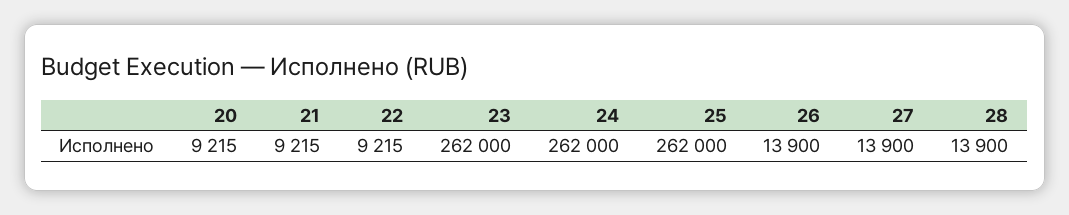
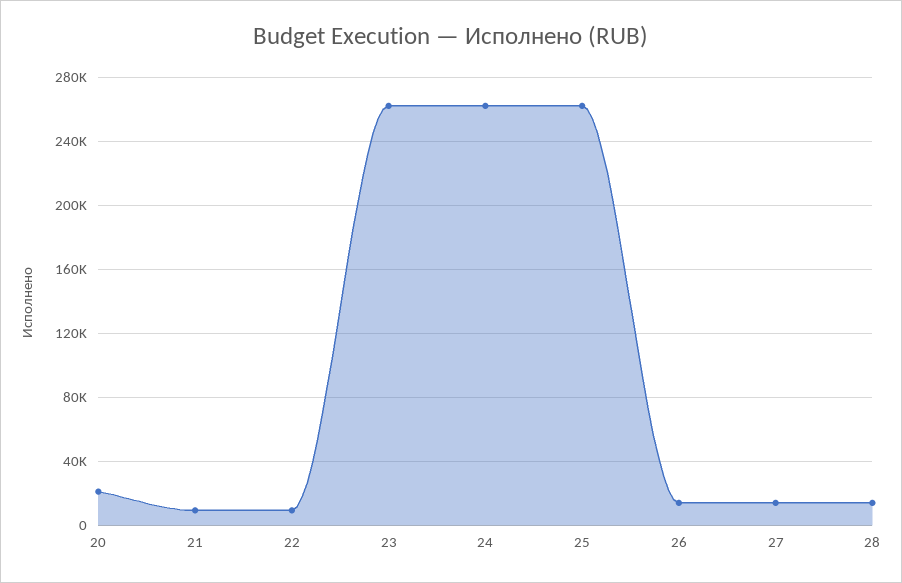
  {
-   "20": 9215,
+   "20": 20000,
    "21": 9215,
    "22": 9215,
    "23": 262000,
    "24": 262000,
    "25": 262000,
    "26": 13900,
    "27": 13900,
    "28": 13900
  }

